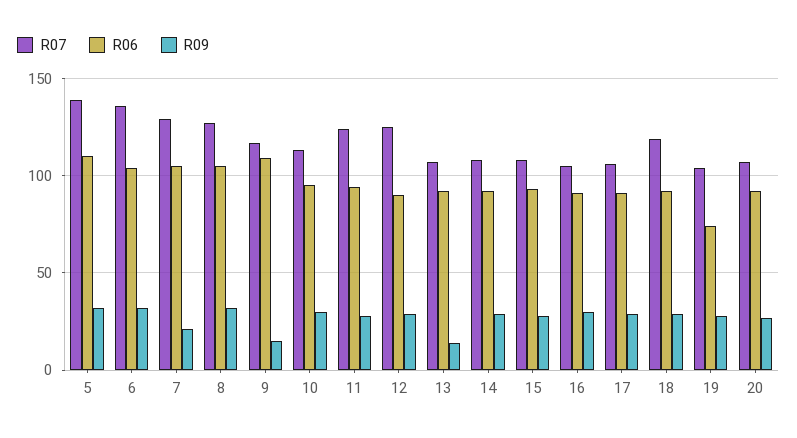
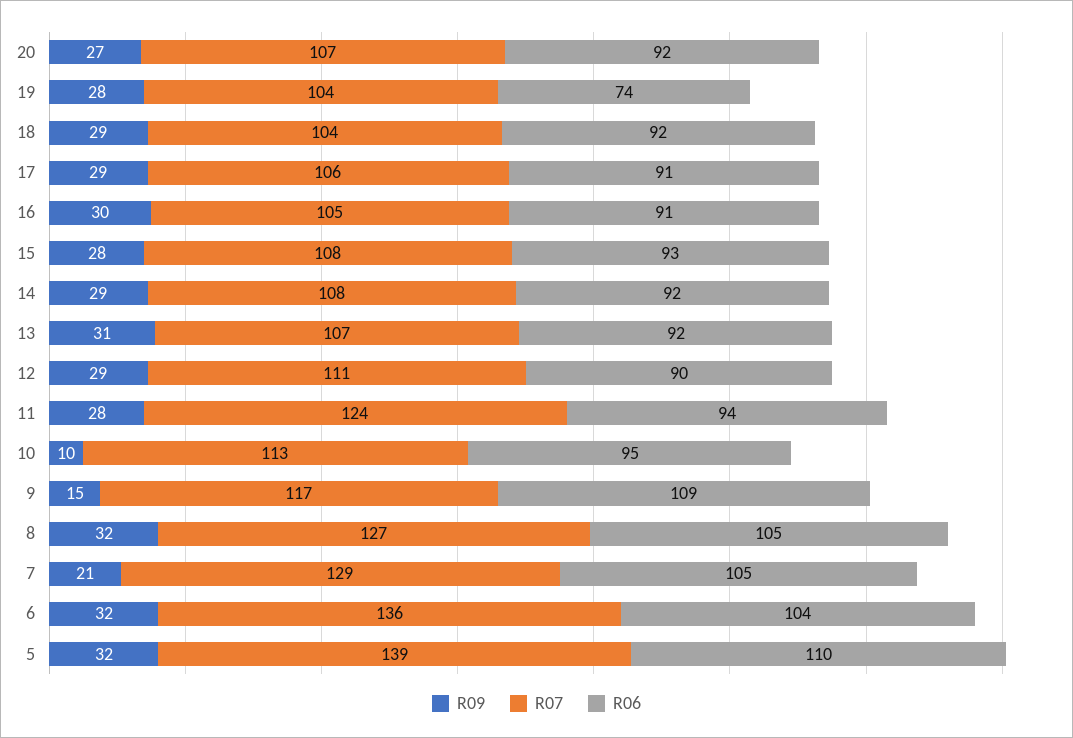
  {
    "R07": {
      "5": 139,
      "6": 136,
      "7": 129,
      "8": 127,
      "9": 117,
      "10": 113,
      "11": 124,
-     "12": 125,
+     "12": 111,
      "13": 107,
      "14": 108,
      "15": 108,
      "16": 105,
      "17": 106,
-     "18": 120,
+     "18": 104,
      "19": 104,
      "20": 107
    },
    "R06": {
      "5": 110,
      "6": 104,
      "7": 105,
      "8": 105,
      "9": 109,
      "10": 95,
      "11": 94,
      "12": 90,
      "13": 92,
      "14": 92,
      "15": 93,
      "16": 91,
      "17": 91,
      "18": 92,
      "19": 74,
      "20": 92
    },
    "R09": {
      "5": 32,
      "6": 32,
      "7": 21,
      "8": 32,
      "9": 15,
-     "10": 30,
+     "10": 10,
      "11": 28,
      "12": 29,
-     "13": 15,
+     "13": 31,
      "14": 29,
      "15": 28,
      "16": 30,
      "17": 29,
      "18": 29,
      "19": 28,
      "20": 27
    }
  }

